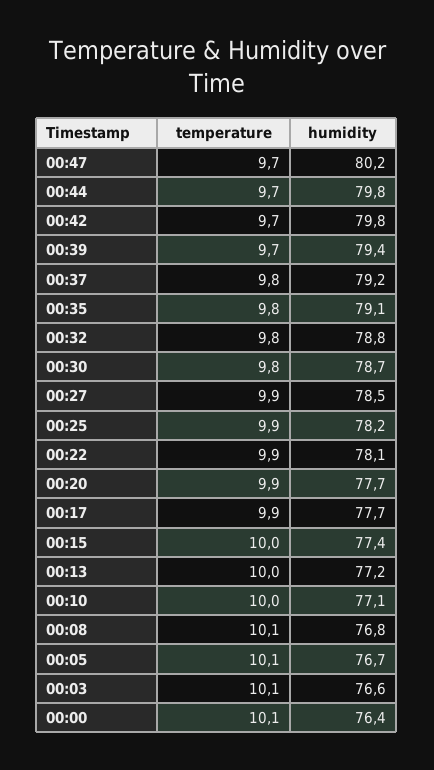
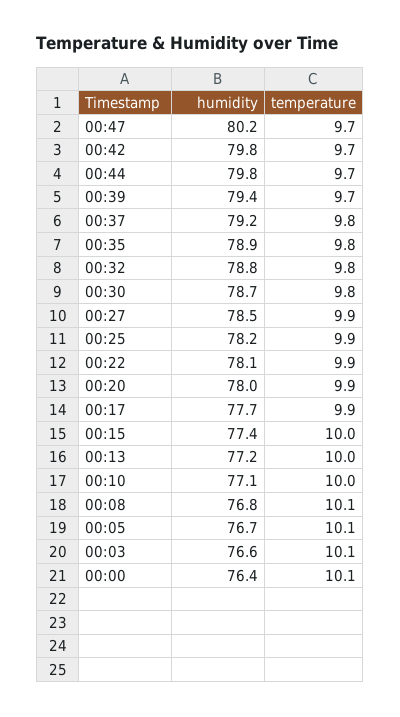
  {
    "temperature": {
      "00:47": 9.7,
      "00:44": 9.7,
      "00:42": 9.7,
      "00:39": 9.7,
      "00:37": 9.8,
      "00:35": 9.8,
      "00:32": 9.8,
      "00:30": 9.8,
      "00:27": 9.9,
      "00:25": 9.9,
      "00:22": 9.9,
      "00:20": 9.9,
      "00:17": 9.9,
      "00:15": 10,
      "00:13": 10,
      "00:10": 10,
      "00:08": 10.1,
      "00:05": 10.1,
      "00:03": 10.1,
      "00:00": 10.1
    },
    "humidity": {
      "00:47": 80.2,
      "00:44": 79.8,
      "00:42": 79.8,
      "00:39": 79.4,
      "00:37": 79.2,
-     "00:35": 79.1,
+     "00:35": 78.9,
      "00:32": 78.8,
      "00:30": 78.7,
      "00:27": 78.5,
      "00:25": 78.2,
      "00:22": 78.1,
-     "00:20": 77.7,
+     "00:20": 78,
      "00:17": 77.7,
      "00:15": 77.4,
      "00:13": 77.2,
      "00:10": 77.1,
      "00:08": 76.8,
      "00:05": 76.7,
      "00:03": 76.6,
      "00:00": 76.4
    }
  }

